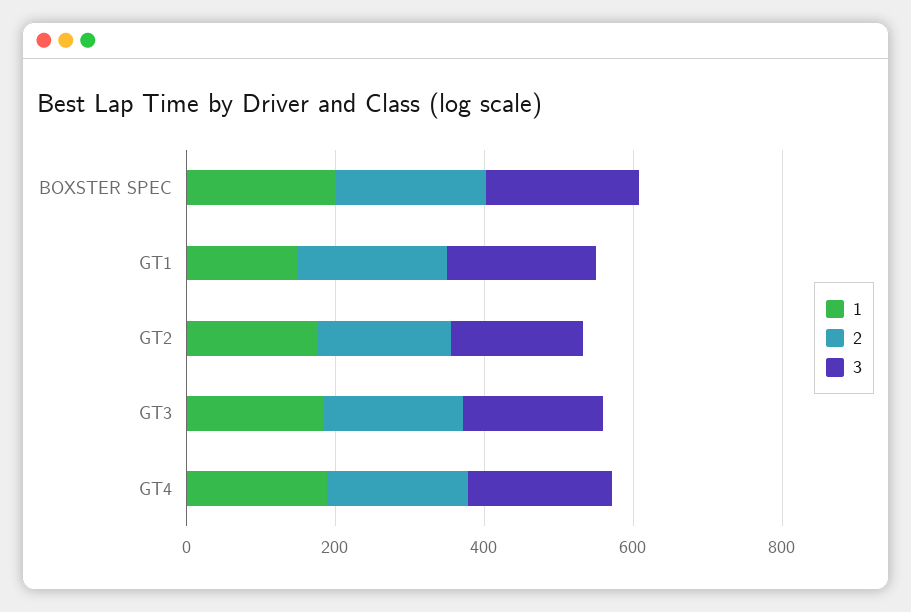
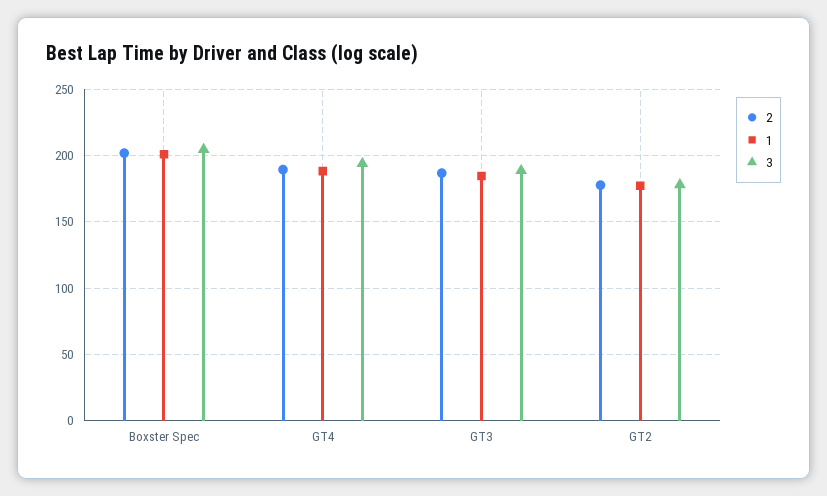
  {
    "1": {
      "BOXSTER SPEC": 200,
-     "GT1": 150,
      "GT2": 175,
      "GT3": 185,
      "GT4": 190
    },
    "2": {
      "BOXSTER SPEC": 200,
-     "GT1": 200,
      "GT2": 180,
      "GT3": 185,
      "GT4": 190
    },
    "3": {
      "BOXSTER SPEC": 205,
-     "GT1": 200,
      "GT2": 180,
      "GT3": 190,
      "GT4": 195
    }
  }

